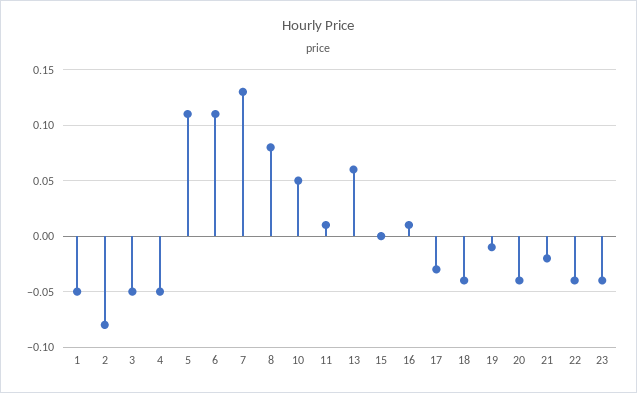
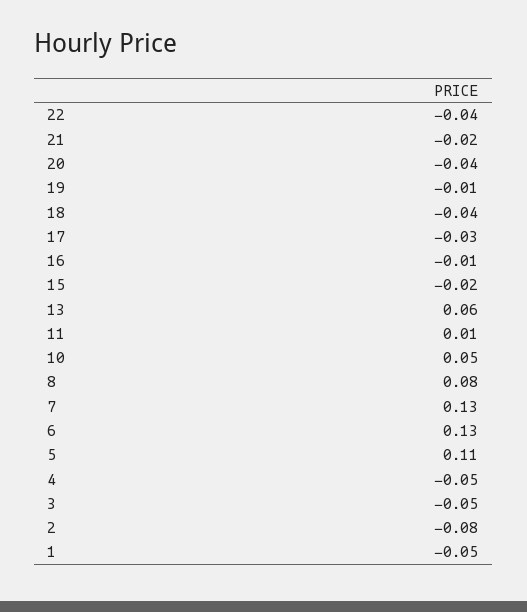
  {
    "1": -0.05,
    "2": -0.08,
    "3": -0.05,
    "4": -0.05,
    "5": 0.11,
-   "6": 0.11,
+   "6": 0.13,
    "7": 0.13,
    "8": 0.08,
    "10": 0.05,
    "11": 0.01,
    "13": 0.06,
-   "15": 0,
+   "15": -0.02,
-   "16": 0.01,
+   "16": -0.01,
    "17": -0.03,
    "18": -0.04,
    "19": -0.01,
    "20": -0.04,
    "21": -0.02,
-   "22": -0.04,
+   "22": -0.04
-   "23": -0.04
  }

